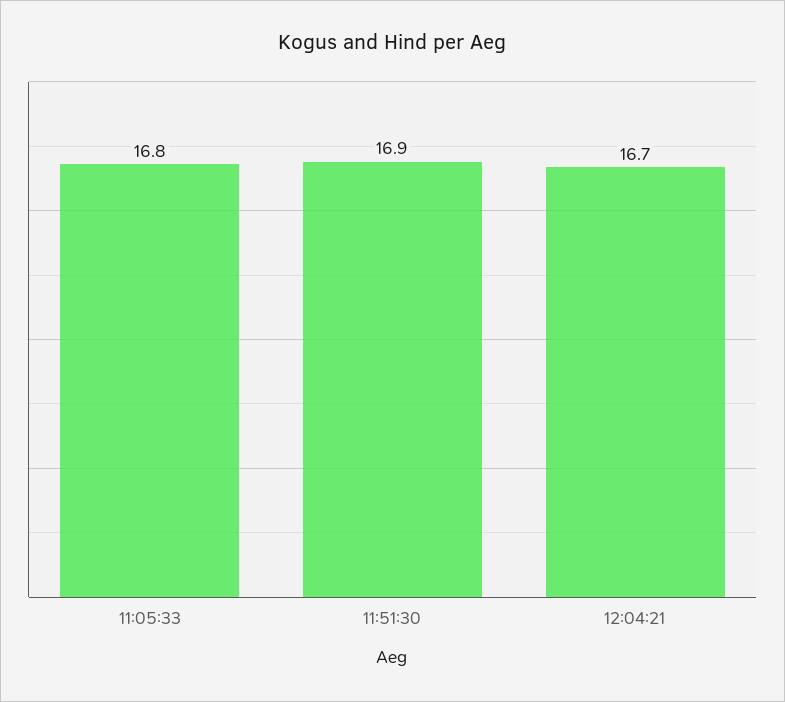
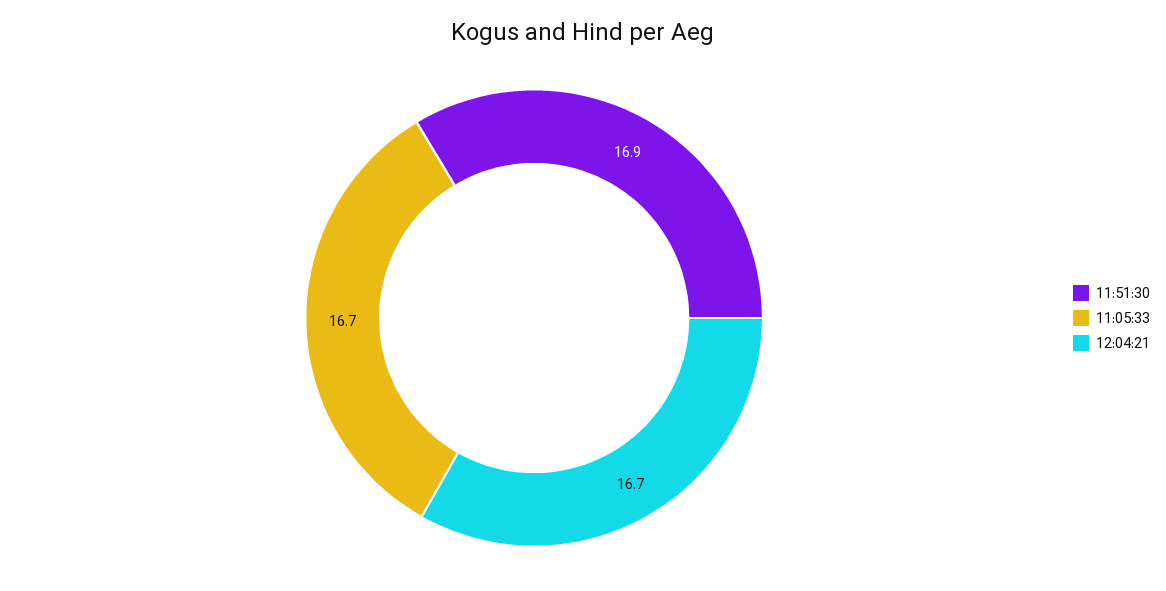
  {
-   "11:05:33": 16.8,
+   "11:05:33": 16.7,
    "11:51:30": 16.9,
    "12:04:21": 16.7
  }

